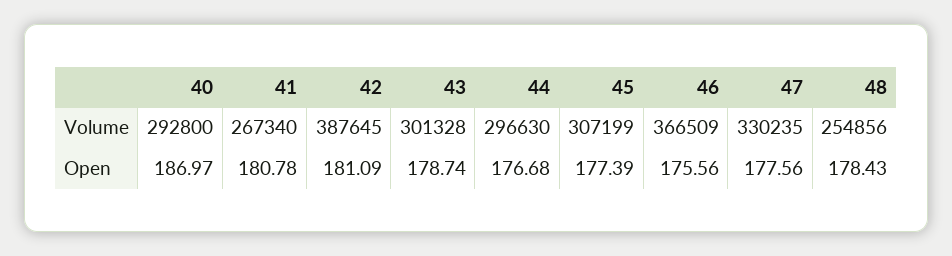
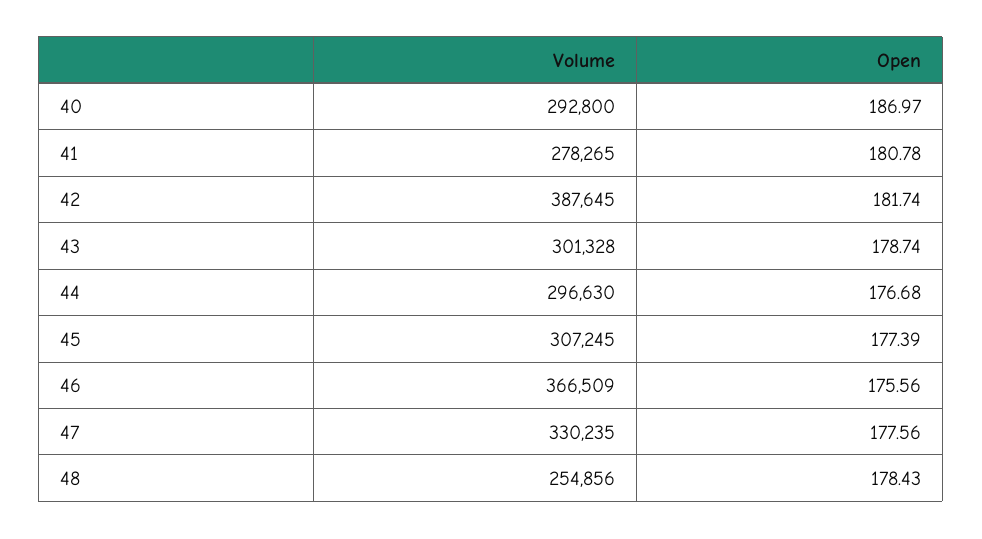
  {
    "40": {
      "Volume": 292800,
      "Open": 186.97
    },
    "41": {
-     "Volume": 267340,
+     "Volume": 278265,
      "Open": 180.78
    },
    "42": {
      "Volume": 387645,
-     "Open": 181.09
+     "Open": 181.74
    },
    "43": {
      "Volume": 301328,
      "Open": 178.74
    },
    "44": {
      "Volume": 296630,
      "Open": 176.68
    },
    "45": {
-     "Volume": 307199,
+     "Volume": 307245,
      "Open": 177.39
    },
    "46": {
      "Volume": 366509,
      "Open": 175.56
    },
    "47": {
      "Volume": 330235,
      "Open": 177.56
    },
    "48": {
      "Volume": 254856,
      "Open": 178.43
    }
  }

